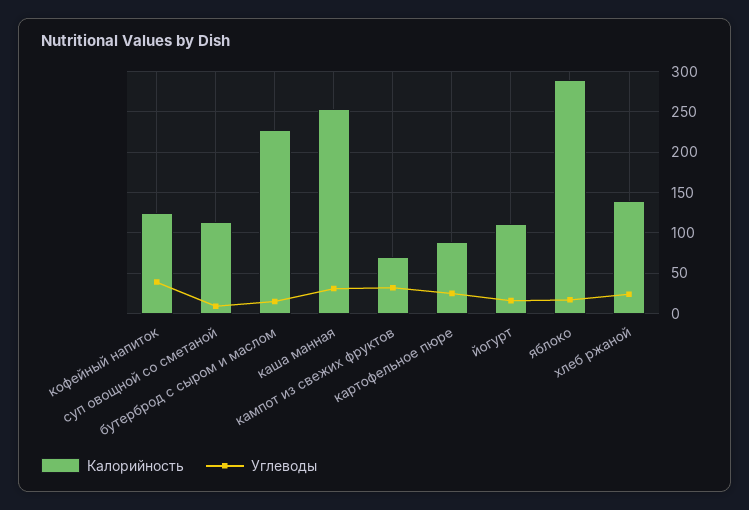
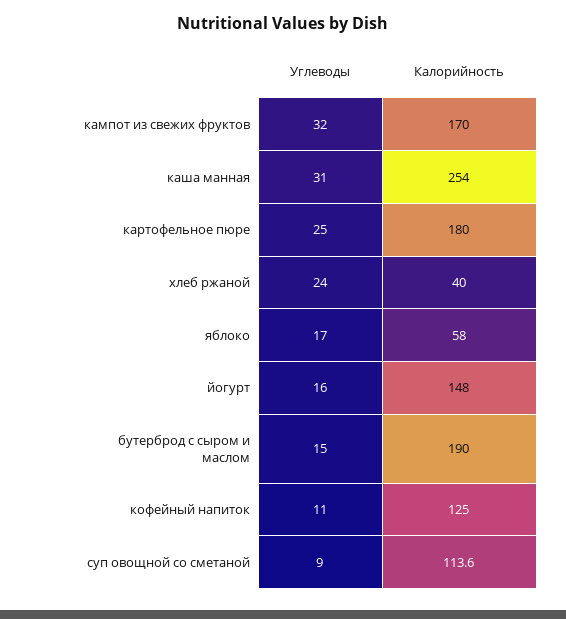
  {
    "Калорийность": {
      "кофейный напиток": 125,
      "суп овощной со сметаной": 113.6,
-     "бутерброд с сыром и маслом": 230,
+     "бутерброд с сыром и маслом": 190,
      "каша манная": 254,
-     "кампот из свежих фруктов": 70,
+     "кампот из свежих фруктов": 170,
-     "картофельное пюре": 90,
+     "картофельное пюре": 180,
-     "йогурт": 110,
+     "йогурт": 148,
-     "яблоко": 290,
+     "яблоко": 58,
-     "хлеб ржаной": 140
+     "хлеб ржаной": 40
    },
    "Углеводы": {
-     "кофейный напиток": 40,
+     "кофейный напиток": 11,
      "суп овощной со сметаной": 9,
      "бутерброд с сыром и маслом": 15,
      "каша манная": 31,
      "кампот из свежих фруктов": 32,
      "картофельное пюре": 25,
      "йогурт": 16,
      "яблоко": 17,
      "хлеб ржаной": 24
    }
  }

